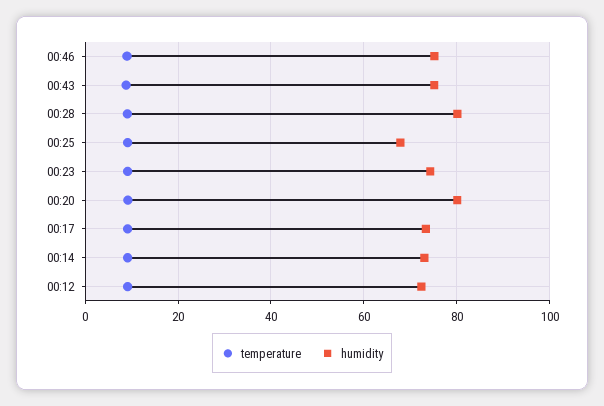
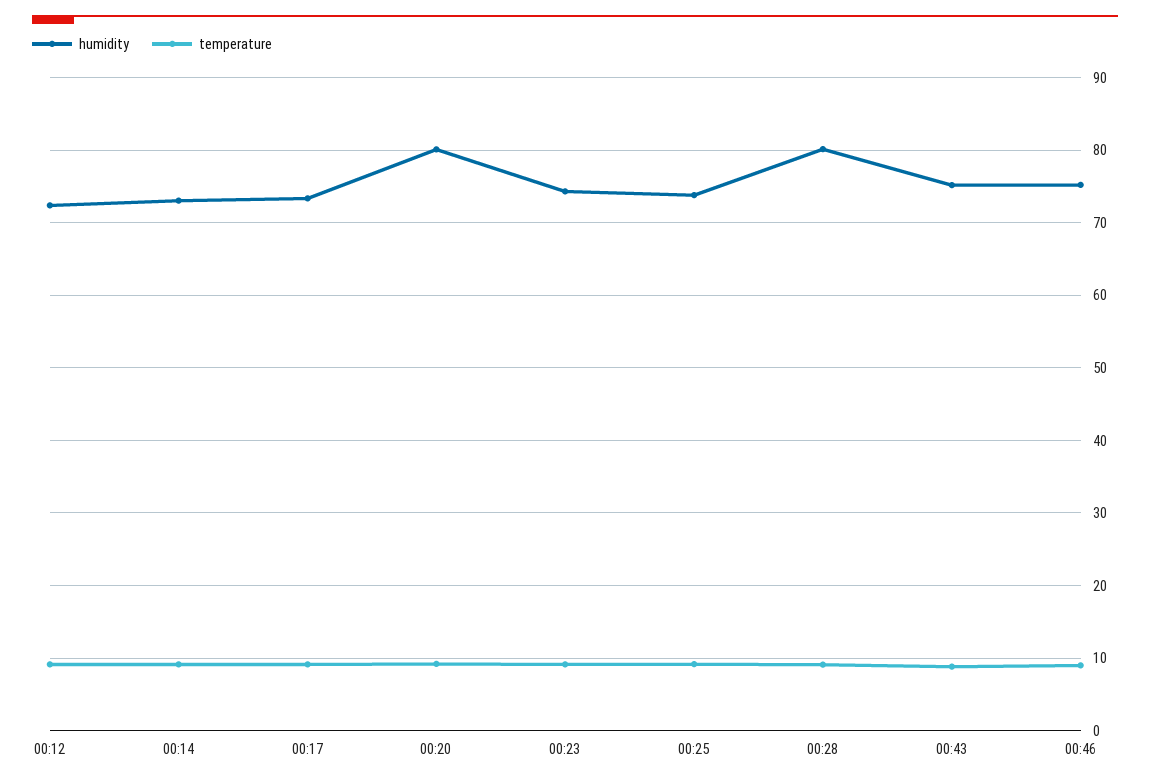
  {
    "temperature": {
      "00:46": 9,
      "00:43": 9,
      "00:28": 9,
      "00:25": 9,
      "00:23": 9,
      "00:20": 9,
      "00:17": 9,
      "00:14": 9,
      "00:12": 9
    },
    "humidity": {
      "00:46": 75,
      "00:43": 75,
      "00:28": 80,
-     "00:25": 68,
+     "00:25": 74,
      "00:23": 74,
      "00:20": 80,
      "00:17": 73,
      "00:14": 73,
      "00:12": 72
    }
  }

